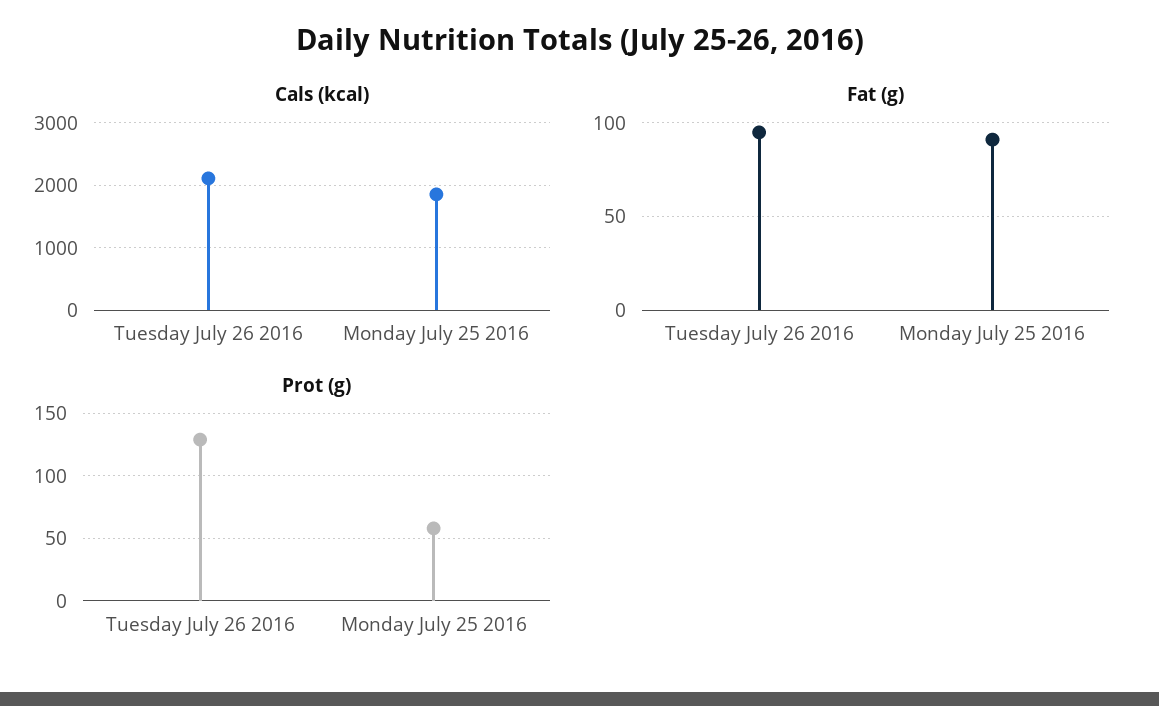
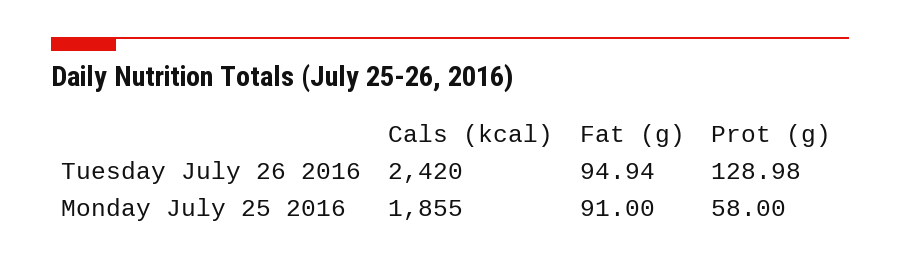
  {
    "Cals (kcal)": {
-     "Tuesday July 26 2016": 2100,
+     "Tuesday July 26 2016": 2420,
      "Monday July 25 2016": 1855
    },
    "Fat (g)": {
      "Tuesday July 26 2016": 94.94,
      "Monday July 25 2016": 91
    },
    "Prot (g)": {
      "Tuesday July 26 2016": 128.98,
      "Monday July 25 2016": 58
    }
  }

